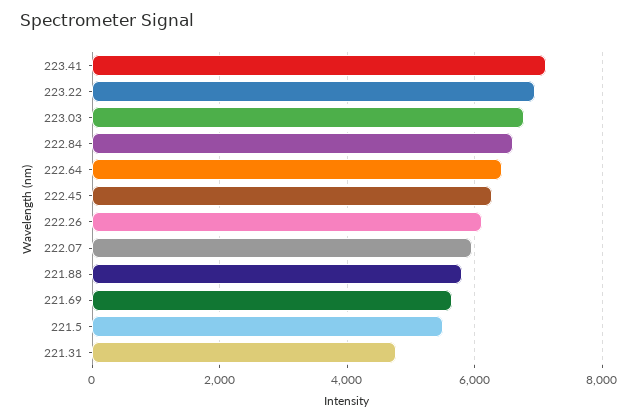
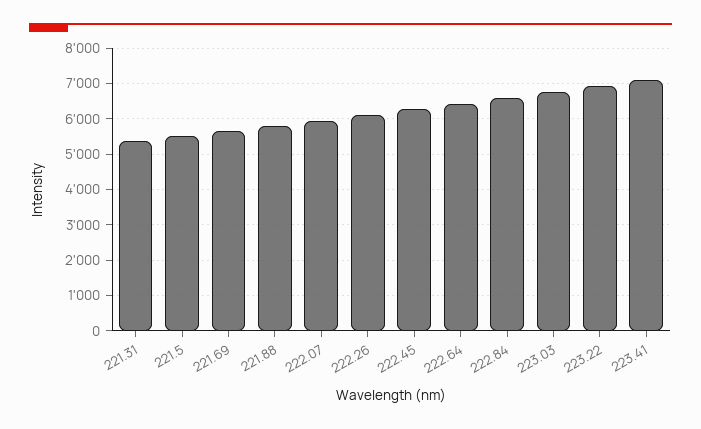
  {
    "223.41": 7200,
    "223.22": 7000,
    "223.03": 6800,
    "222.84": 6600,
    "222.64": 6400,
    "222.45": 6200,
    "222.26": 6200,
    "222.07": 6000,
    "221.88": 5800,
    "221.69": 5600,
    "221.5": 5600,
-   "221.31": 4800
+   "221.31": 5400
  }

